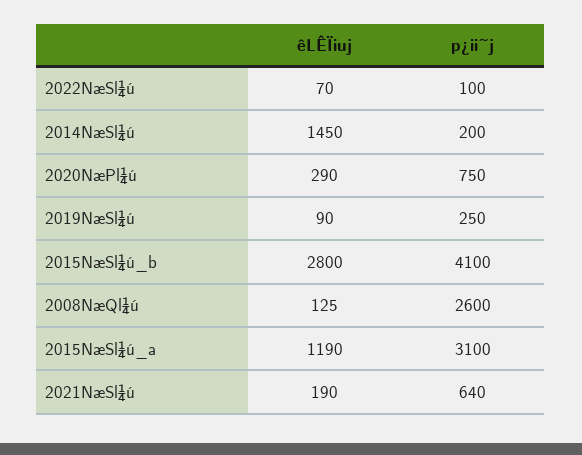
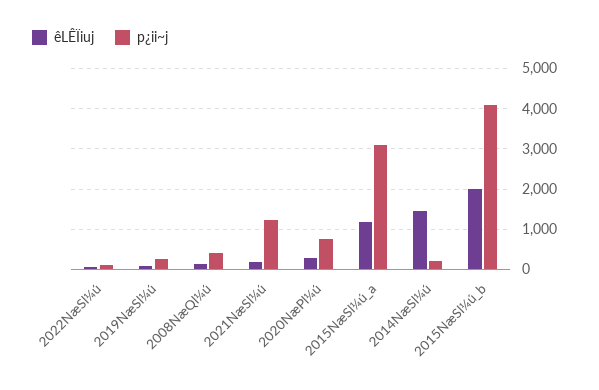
  {
    "êLÊÏiuj": {
      "2022NæSl¼ú": 70,
      "2014NæSl¼ú": 1450,
      "2020NæPl¼ú": 290,
      "2019NæSl¼ú": 90,
-     "2015NæSl¼ú_b": 2800,
+     "2015NæSl¼ú_b": 2000,
      "2008NæQl¼ú": 125,
      "2015NæSl¼ú_a": 1190,
      "2021NæSl¼ú": 190
    },
    "p¿ii~j": {
      "2022NæSl¼ú": 100,
      "2014NæSl¼ú": 200,
      "2020NæPl¼ú": 750,
      "2019NæSl¼ú": 250,
      "2015NæSl¼ú_b": 4100,
-     "2008NæQl¼ú": 2600,
+     "2008NæQl¼ú": 400,
      "2015NæSl¼ú_a": 3100,
-     "2021NæSl¼ú": 640
+     "2021NæSl¼ú": 1200
    }
  }

